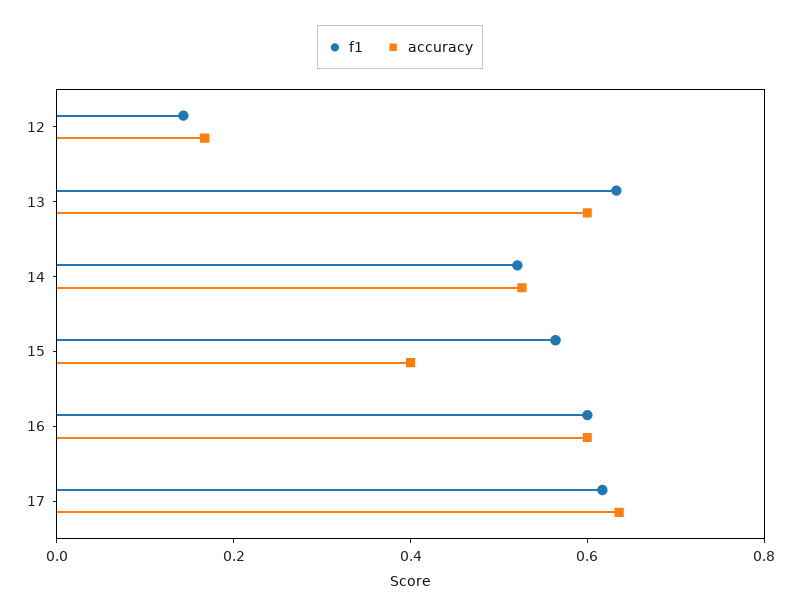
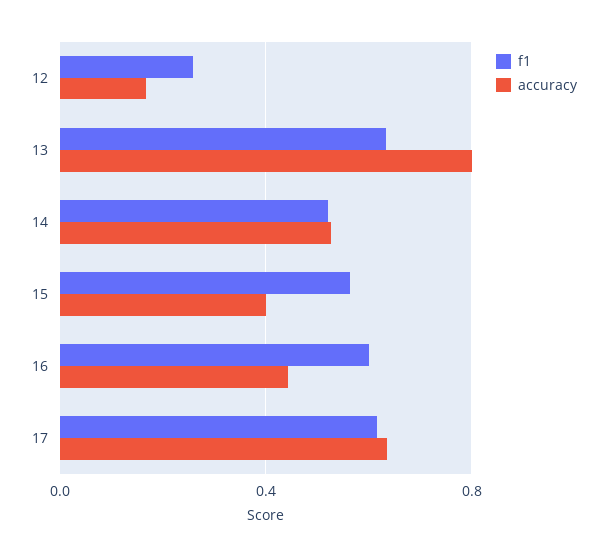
  {
    "f1": {
-     "12": 0.15,
+     "12": 0.25,
      "13": 0.65,
      "14": 0.5,
      "15": 0.55,
      "16": 0.6,
      "17": 0.6
    },
    "accuracy": {
      "12": 0.15,
-     "13": 0.6,
+     "13": 0.8,
      "14": 0.55,
      "15": 0.4,
-     "16": 0.6,
+     "16": 0.45,
      "17": 0.65
    }
  }

